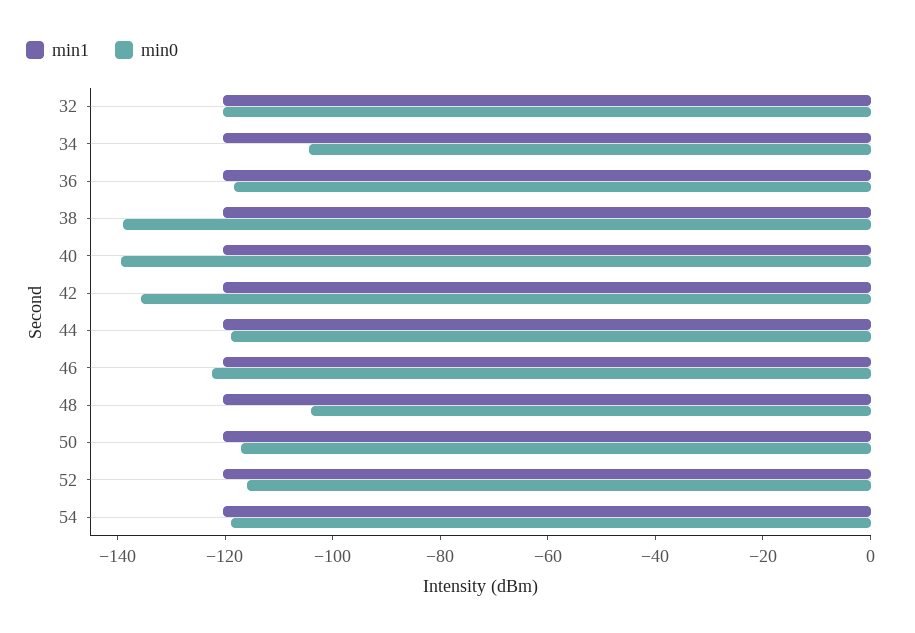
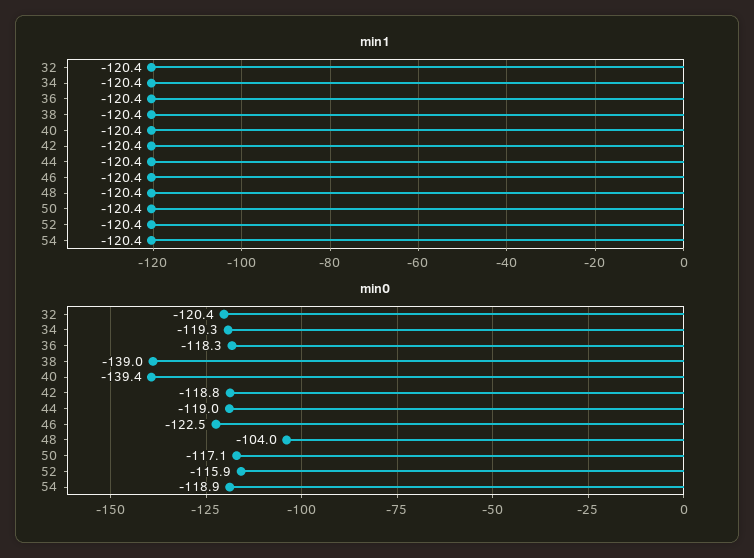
  {
    "min1": {
      "32": -120.4,
      "34": -120.4,
      "36": -120.4,
      "38": -120.4,
      "40": -120.4,
      "42": -120.4,
      "44": -120.4,
      "46": -120.4,
      "48": -120.4,
      "50": -120.4,
      "52": -120.4,
      "54": -120.4
    },
    "min0": {
      "32": -120.4,
-     "34": -105,
+     "34": -119.3,
      "36": -118.3,
      "38": -139,
      "40": -139.4,
-     "42": -135,
+     "42": -118.8,
      "44": -119,
      "46": -122.5,
      "48": -104,
      "50": -117.1,
      "52": -115.9,
      "54": -118.9
    }
  }

